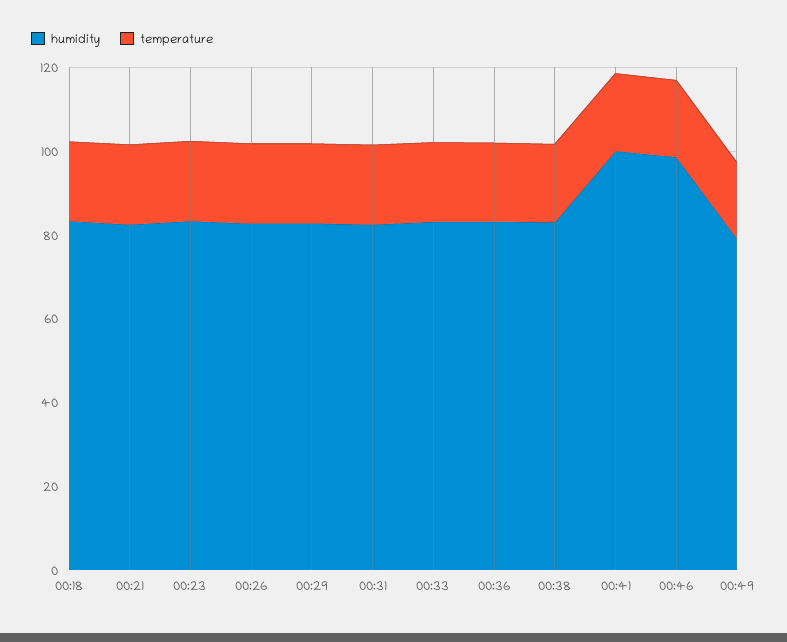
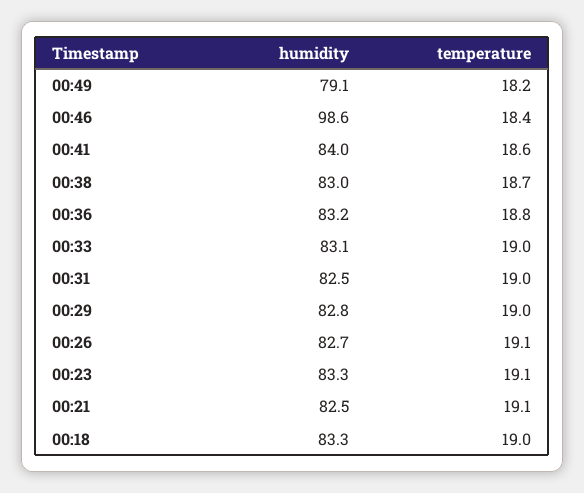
  {
    "humidity": {
      "00:18": 83.3,
      "00:21": 82.5,
      "00:23": 83.3,
      "00:26": 82.7,
      "00:29": 82.8,
      "00:31": 82.5,
      "00:33": 83.1,
      "00:36": 83.2,
      "00:38": 83,
-     "00:41": 100,
+     "00:41": 84,
      "00:46": 98.6,
      "00:49": 79.1
    },
    "temperature": {
      "00:18": 19,
      "00:21": 19.1,
      "00:23": 19.1,
      "00:26": 19.1,
      "00:29": 19,
      "00:31": 19,
      "00:33": 19,
      "00:36": 18.8,
      "00:38": 18.7,
      "00:41": 18.6,
      "00:46": 18.4,
      "00:49": 18.2
    }
  }

